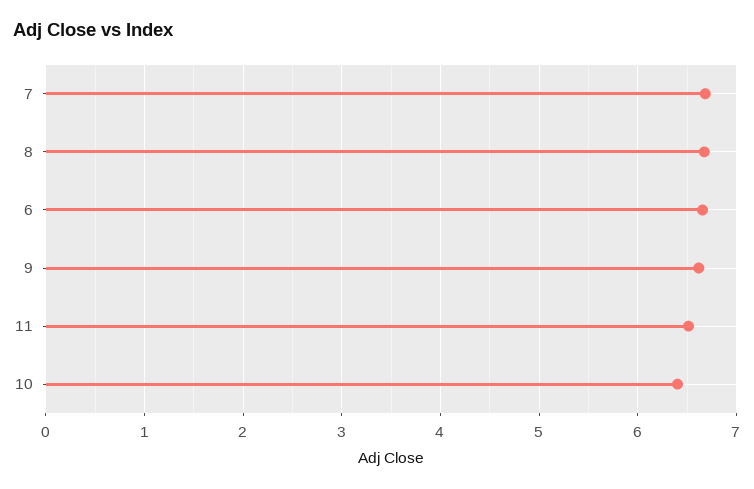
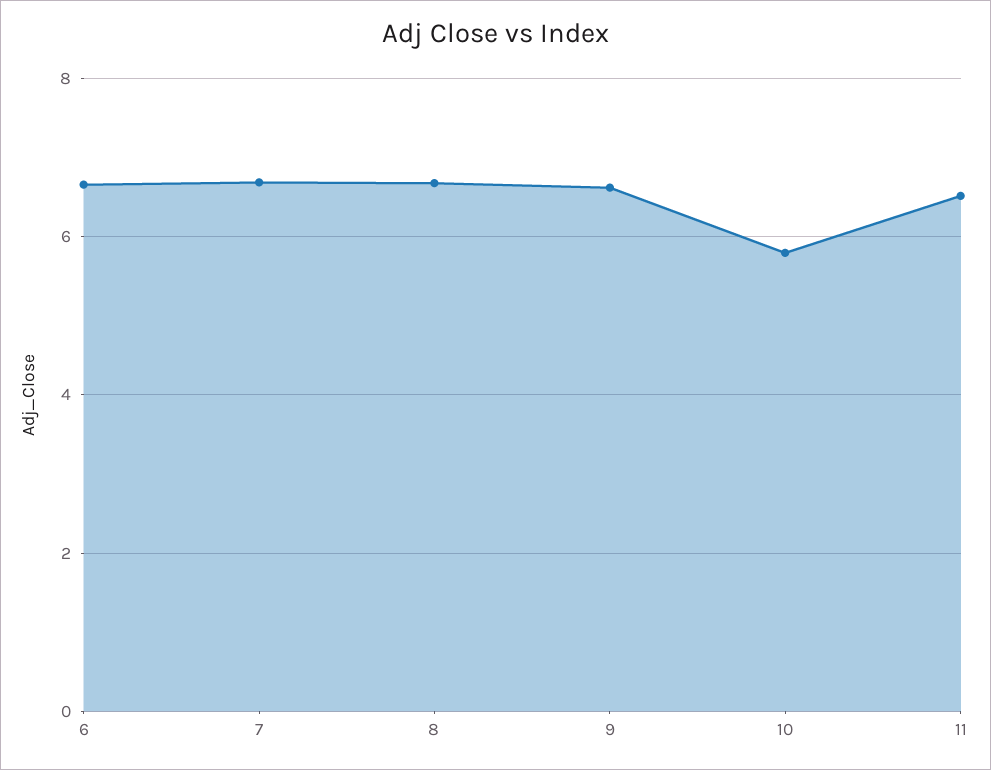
  {
    "7": 6.7,
    "8": 6.7,
    "6": 6.7,
    "9": 6.6,
    "11": 6.5,
-   "10": 6.4
+   "10": 5.8
  }

